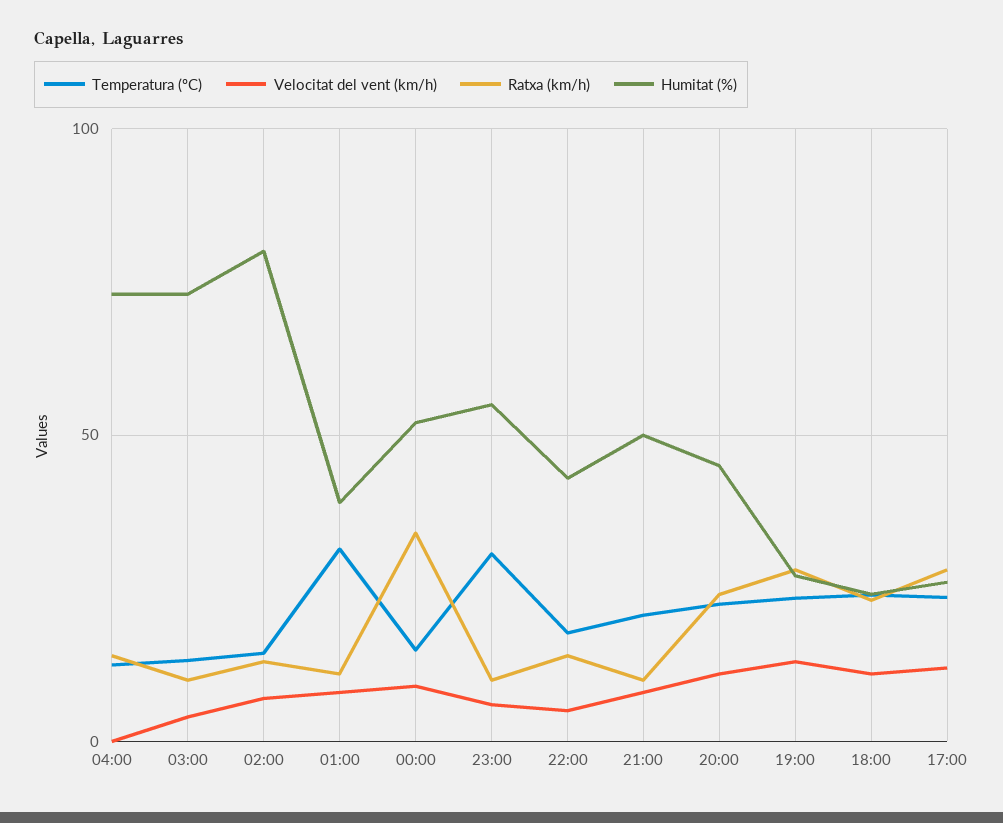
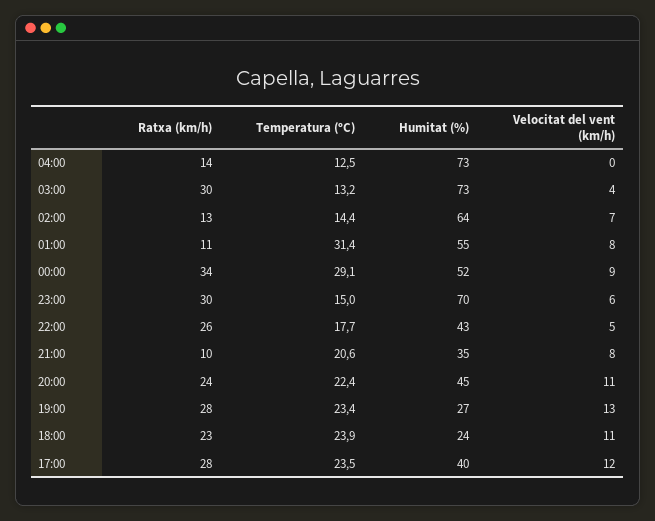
  {
    "Temperatura (ºC)": {
      "04:00": 12.5,
      "03:00": 13.2,
      "02:00": 14.4,
      "01:00": 31.4,
-     "00:00": 15,
+     "00:00": 29.1,
-     "23:00": 30,
+     "23:00": 15,
      "22:00": 17.7,
      "21:00": 20.6,
      "20:00": 22.4,
      "19:00": 23.4,
      "18:00": 23.9,
      "17:00": 23.5
    },
    "Velocitat del vent (km/h)": {
      "04:00": 0,
      "03:00": 4,
      "02:00": 7,
      "01:00": 8,
      "00:00": 9,
      "23:00": 6,
      "22:00": 5,
      "21:00": 8,
      "20:00": 11,
      "19:00": 13,
      "18:00": 11,
      "17:00": 12
    },
    "Ratxa (km/h)": {
      "04:00": 14,
-     "03:00": 10,
+     "03:00": 30,
      "02:00": 13,
      "01:00": 11,
      "00:00": 34,
-     "23:00": 10,
+     "23:00": 30,
-     "22:00": 15,
+     "22:00": 26,
      "21:00": 10,
      "20:00": 24,
      "19:00": 28,
      "18:00": 23,
      "17:00": 28
    },
    "Humitat (%)": {
      "04:00": 73,
      "03:00": 73,
-     "02:00": 80,
+     "02:00": 64,
-     "01:00": 40,
+     "01:00": 55,
      "00:00": 52,
-     "23:00": 55,
+     "23:00": 70,
      "22:00": 43,
-     "21:00": 50,
+     "21:00": 35,
      "20:00": 45,
      "19:00": 27,
      "18:00": 24,
-     "17:00": 25
+     "17:00": 40
    }
  }

